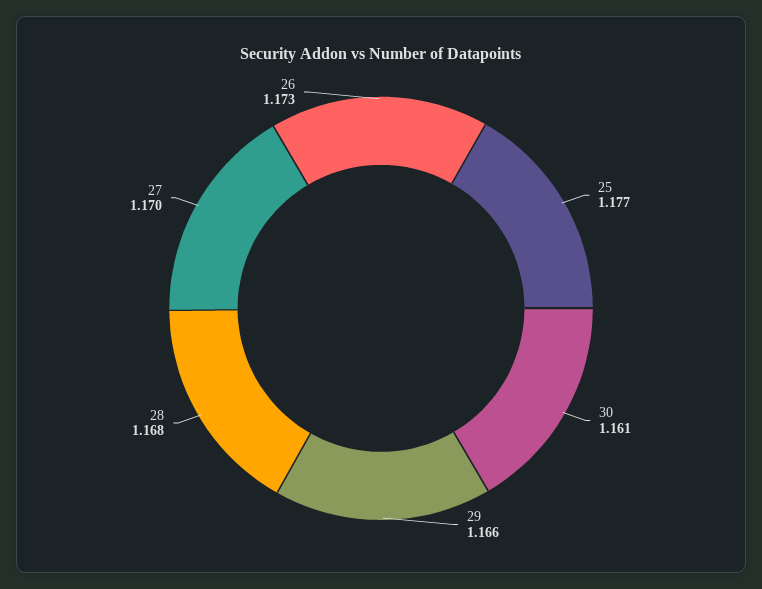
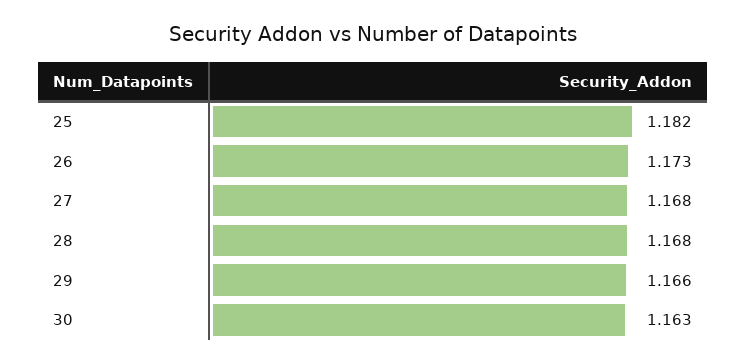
  {
-   "25": 1.177,
+   "25": 1.182,
-   "30": 1.161,
+   "30": 1.163,
    "29": 1.166,
    "28": 1.168,
-   "27": 1.17,
+   "27": 1.168,
    "26": 1.173
  }

